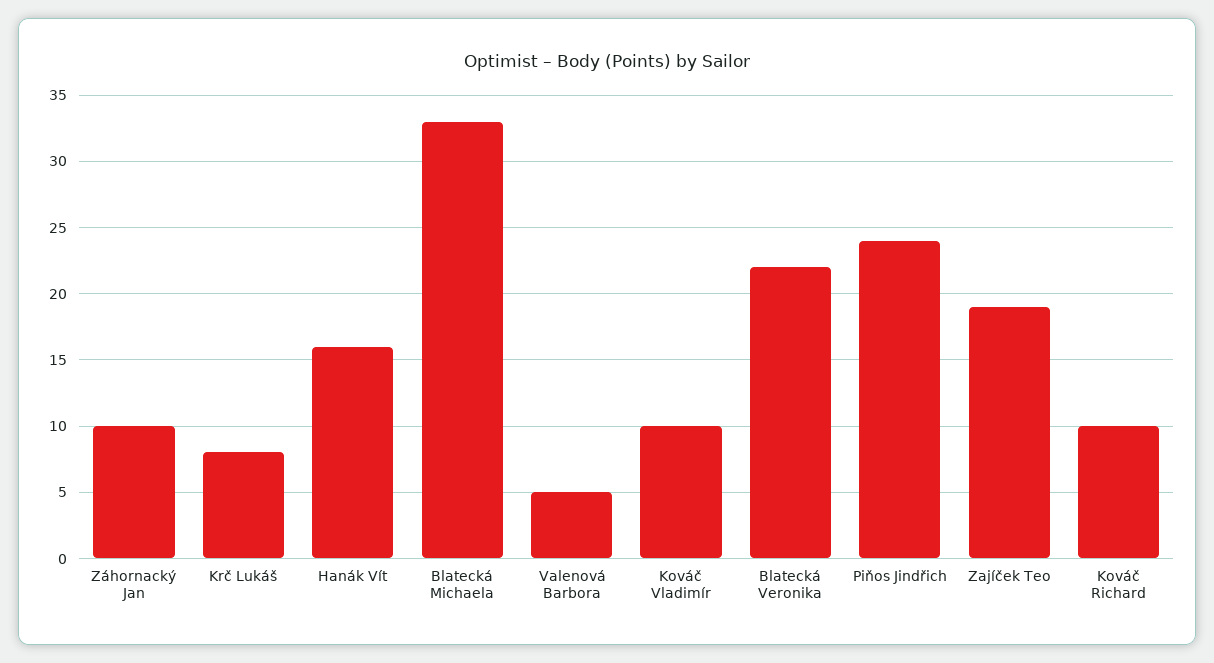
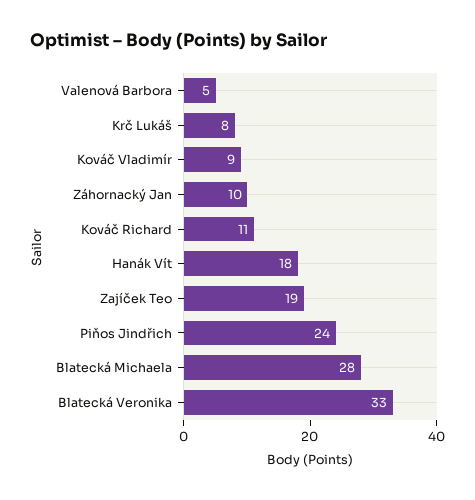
  {
    "Záhornacký Jan": 10,
    "Krč Lukáš": 8,
-   "Hanák Vít": 16,
+   "Hanák Vít": 18,
-   "Blatecká Michaela": 33,
+   "Blatecká Michaela": 28,
    "Valenová Barbora": 5,
-   "Kováč Vladimír": 10,
+   "Kováč Vladimír": 9,
-   "Blatecká Veronika": 22,
+   "Blatecká Veronika": 33,
    "Piňos Jindřich": 24,
    "Zajíček Teo": 19,
-   "Kováč Richard": 10
+   "Kováč Richard": 11
  }

